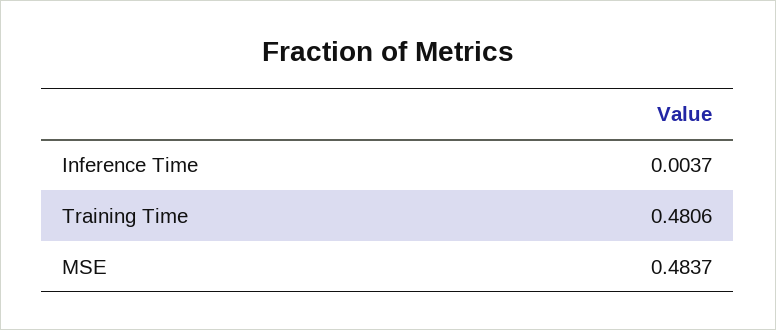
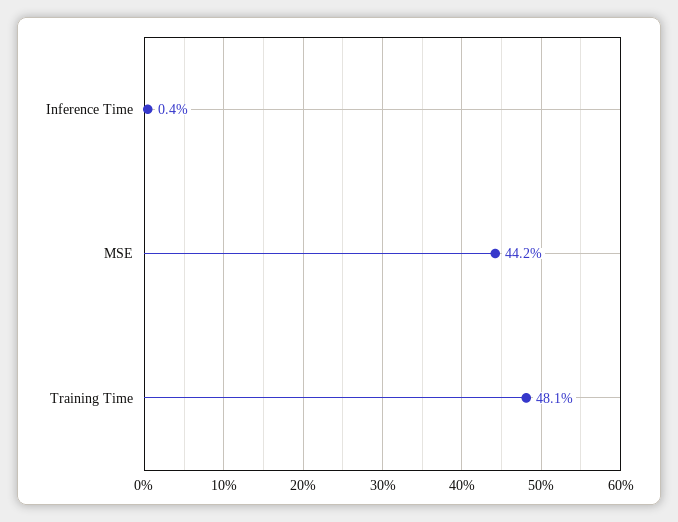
  {
    "Inference Time": 0.0037,
    "Training Time": 0.4806,
-   "MSE": 0.4837
+   "MSE": 0.442
  }

